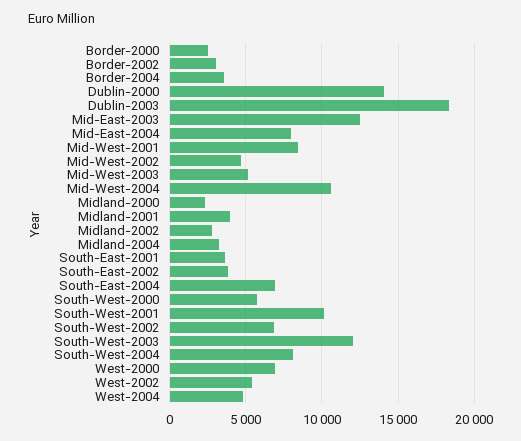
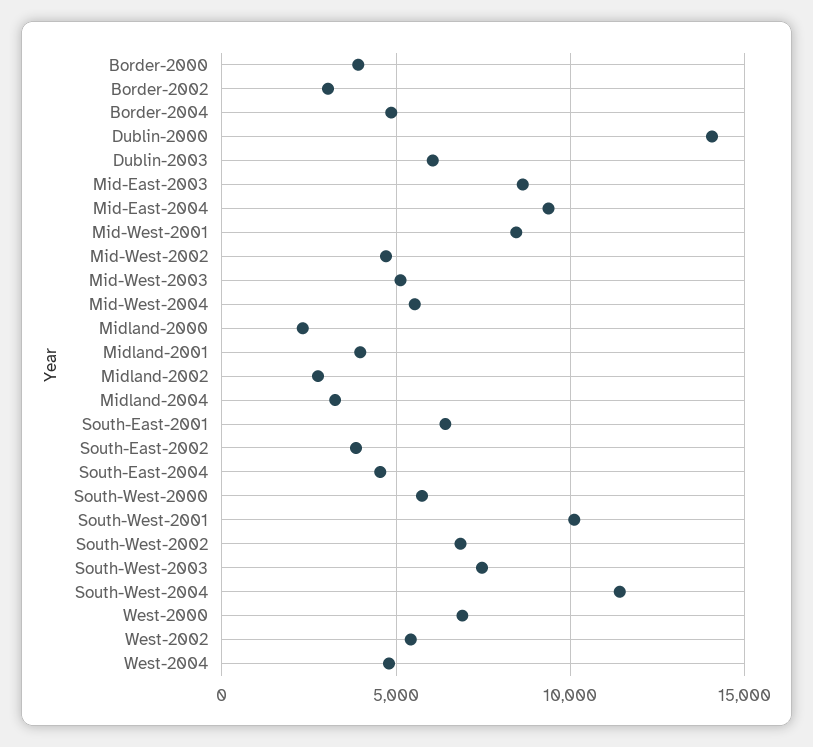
  {
-   "Border-2000": 2500,
+   "Border-2000": 4000,
    "Border-2002": 3000,
-   "Border-2004": 3500,
+   "Border-2004": 5000,
    "Dublin-2000": 14000,
-   "Dublin-2003": 18500,
+   "Dublin-2003": 6000,
-   "Mid-East-2003": 12500,
+   "Mid-East-2003": 8500,
-   "Mid-East-2004": 8000,
+   "Mid-East-2004": 9500,
    "Mid-West-2001": 8500,
    "Mid-West-2002": 4500,
    "Mid-West-2003": 5000,
-   "Mid-West-2004": 10500,
+   "Mid-West-2004": 5500,
    "Midland-2000": 2500,
    "Midland-2001": 4000,
    "Midland-2002": 3000,
    "Midland-2004": 3000,
-   "South-East-2001": 3500,
+   "South-East-2001": 6500,
    "South-East-2002": 4000,
-   "South-East-2004": 7000,
+   "South-East-2004": 4500,
    "South-West-2000": 5500,
    "South-West-2001": 10000,
    "South-West-2002": 7000,
-   "South-West-2003": 12000,
+   "South-West-2003": 7500,
-   "South-West-2004": 8000,
+   "South-West-2004": 11500,
    "West-2000": 7000,
    "West-2002": 5500,
    "West-2004": 5000
  }

